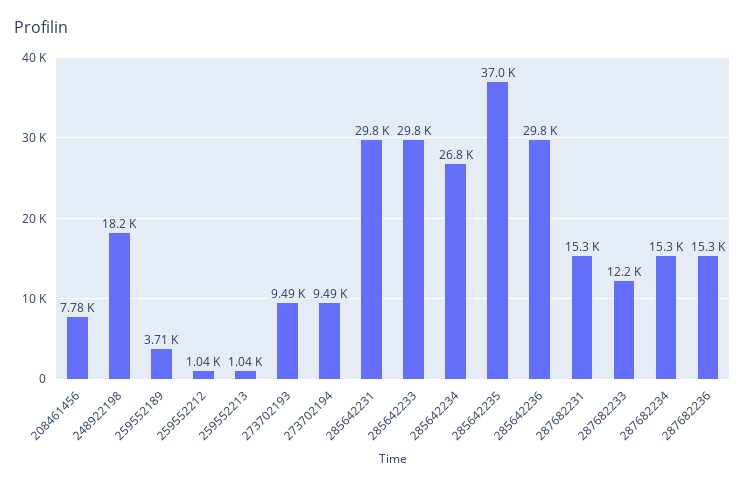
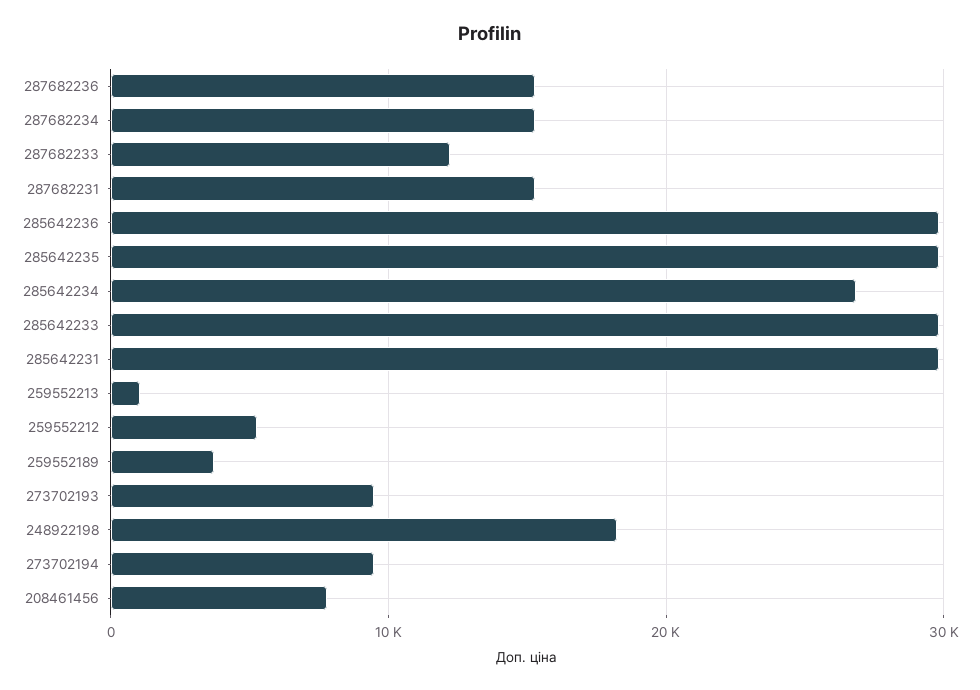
  {
    "208461456": 7780,
    "248922198": 18200,
    "259552189": 3710,
-   "259552212": 1040,
+   "259552212": 5000,
    "259552213": 1040,
    "273702193": 9490,
    "273702194": 9490,
    "285642231": 29800,
    "285642233": 29800,
    "285642234": 26800,
-   "285642235": 37000,
+   "285642235": 30000,
    "285642236": 29800,
    "287682231": 15300,
    "287682233": 12200,
    "287682234": 15300,
    "287682236": 15300
  }

